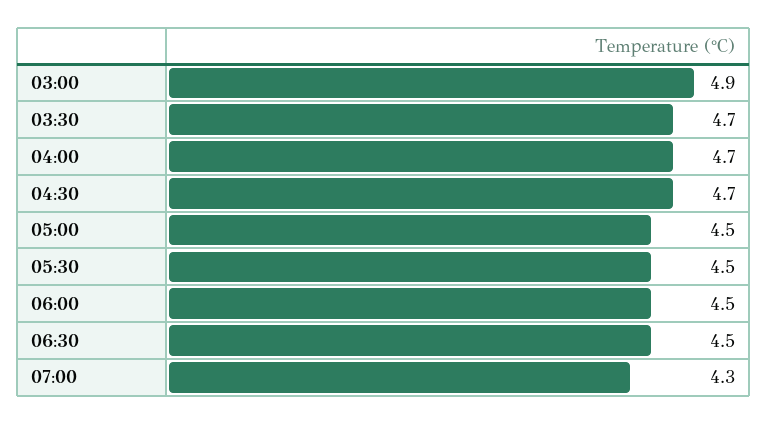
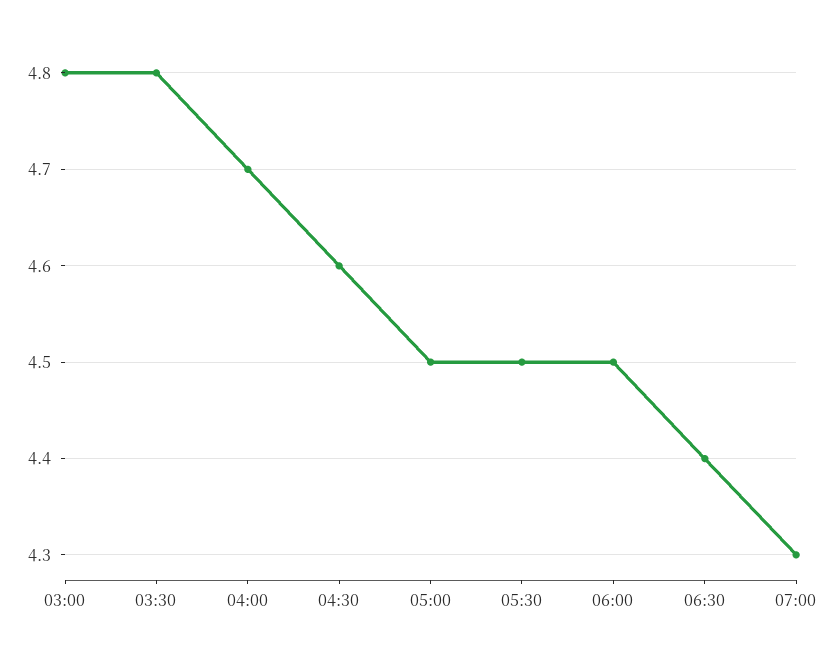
  {
-   "03:00": 4.9,
+   "03:00": 4.8,
-   "03:30": 4.7,
+   "03:30": 4.8,
    "04:00": 4.7,
-   "04:30": 4.7,
+   "04:30": 4.6,
    "05:00": 4.5,
    "05:30": 4.5,
    "06:00": 4.5,
-   "06:30": 4.5,
+   "06:30": 4.4,
    "07:00": 4.3
  }

